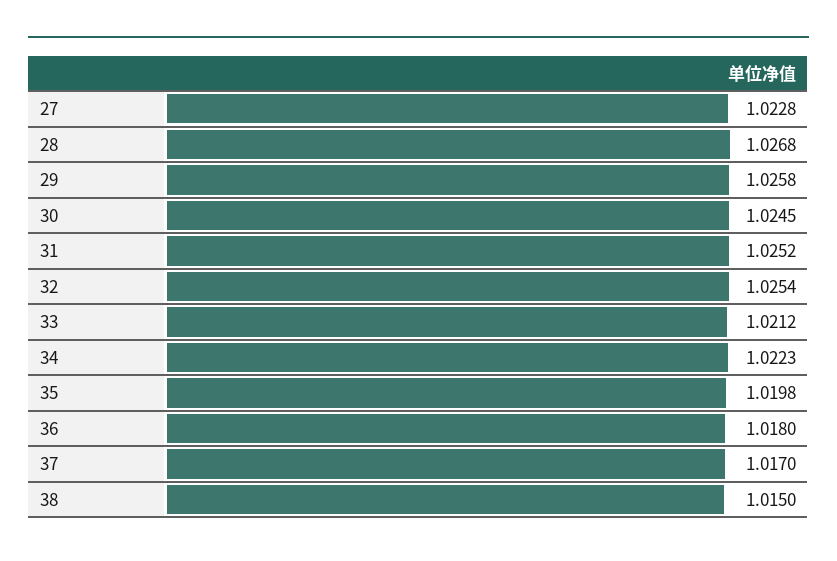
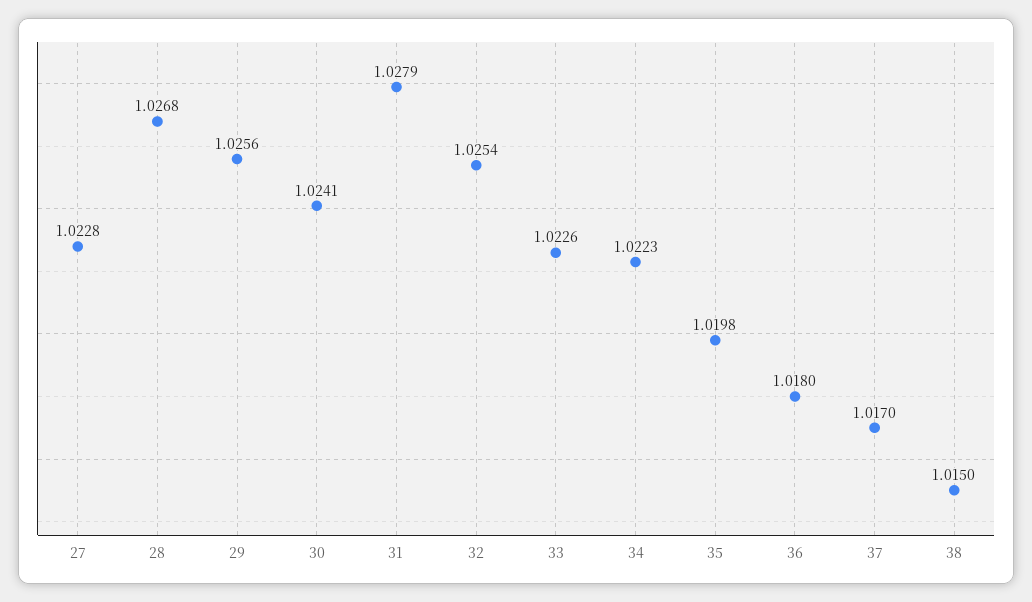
  {
    "27": 1.0228,
    "28": 1.0268,
-   "29": 1.0258,
+   "29": 1.0256,
-   "30": 1.0245,
+   "30": 1.0241,
-   "31": 1.0252,
+   "31": 1.0279,
    "32": 1.0254,
-   "33": 1.0212,
+   "33": 1.0226,
    "34": 1.0223,
    "35": 1.0198,
    "36": 1.018,
    "37": 1.017,
    "38": 1.015
  }

